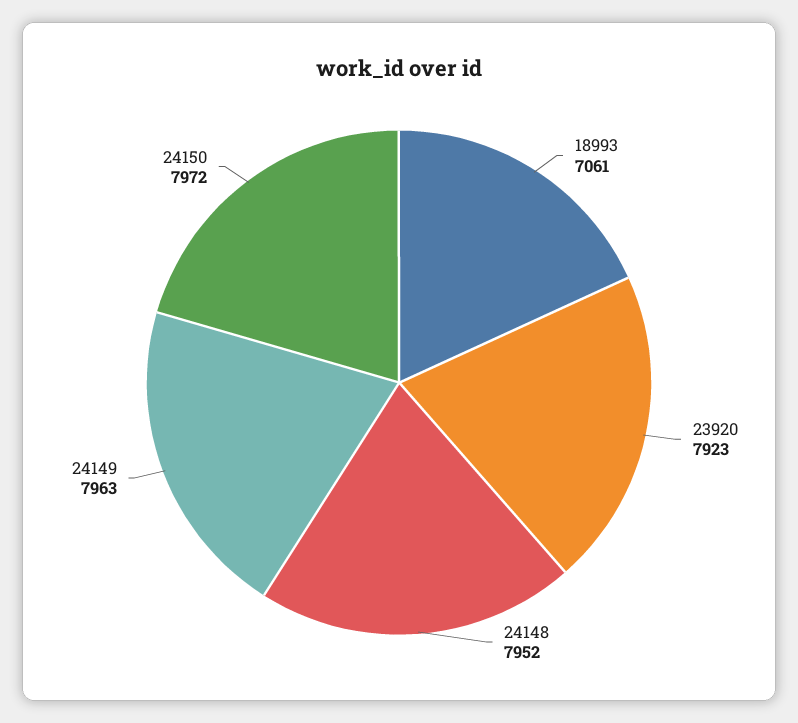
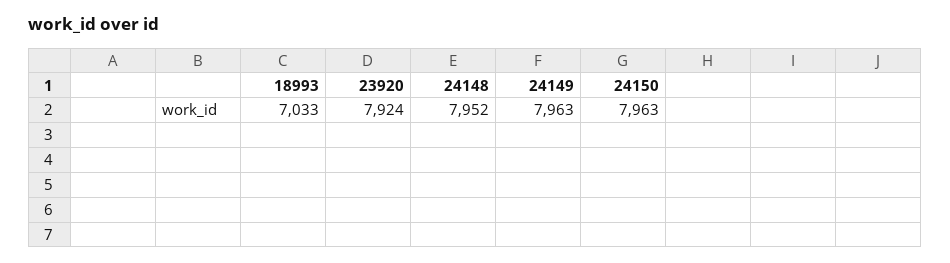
  {
-   "18993": 7061,
+   "18993": 7033,
-   "23920": 7923,
+   "23920": 7924,
    "24148": 7952,
    "24149": 7963,
-   "24150": 7972
+   "24150": 7963
  }

